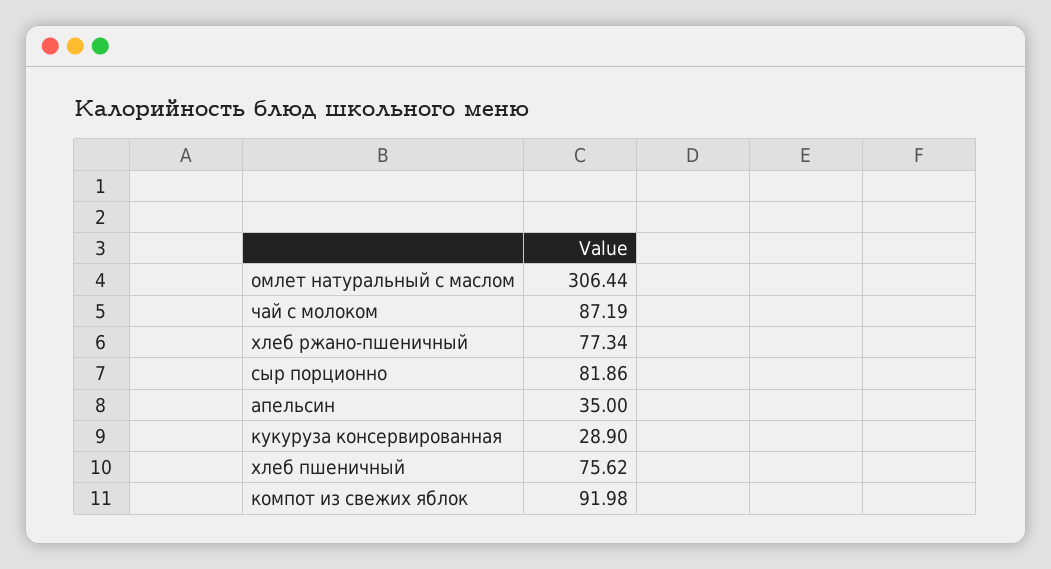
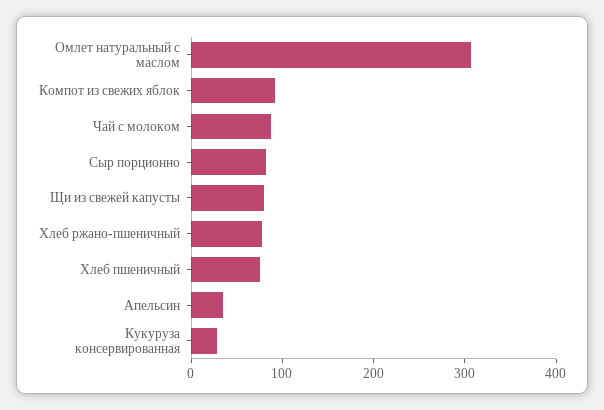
  {
    "омлет натуральный с маслом": 306.44,
    "чай с молоком": 87.19,
    "хлеб ржано-пшеничный": 77.34,
    "сыр порционно": 81.86,
    "апельсин": 35,
    "кукуруза консервированная": 28.9,
    "хлеб пшеничный": 75.62,
-   "компот из свежих яблок": 91.98
+   "компот из свежих яблок": 91.98,
+   "Щи из свежей капусты": 80
  }

